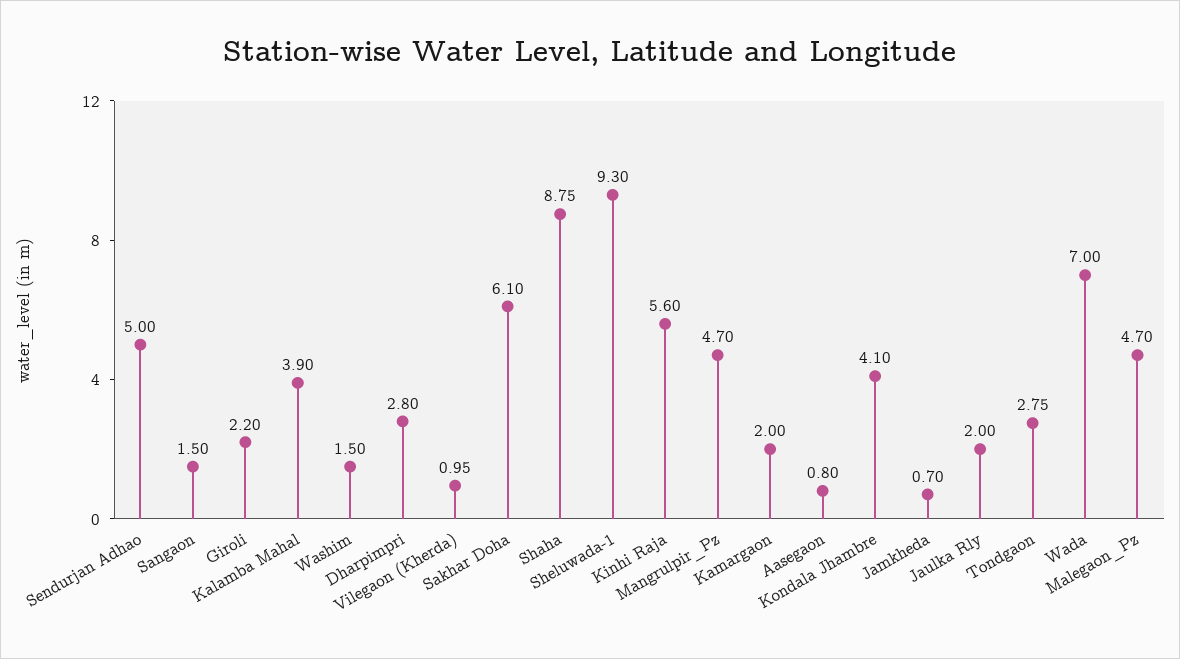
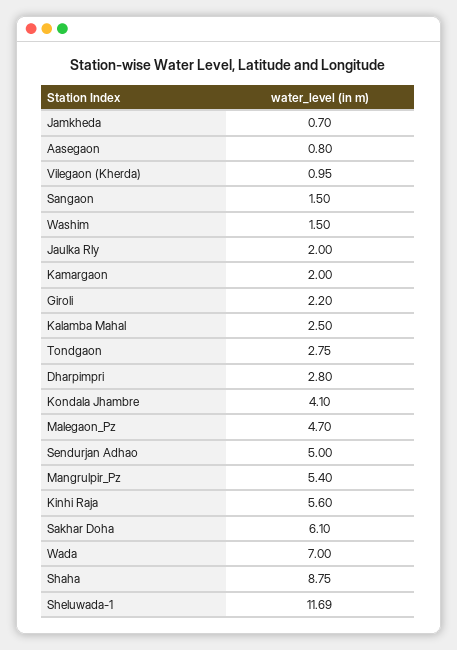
  {
    "Sendurjan Adhao": 5,
    "Sangaon": 1.5,
    "Giroli": 2.2,
-   "Kalamba Mahal": 3.9,
+   "Kalamba Mahal": 2.5,
    "Washim": 1.5,
    "Dharpimpri": 2.8,
    "Vilegaon (Kherda)": 0.95,
    "Sakhar Doha": 6.1,
    "Shaha": 8.75,
-   "Sheluwada-1": 9.3,
+   "Sheluwada-1": 11.69,
    "Kinhi Raja": 5.6,
-   "Mangrulpir_Pz": 4.7,
+   "Mangrulpir_Pz": 5.4,
    "Kamargaon": 2,
    "Aasegaon": 0.8,
    "Kondala Jhambre": 4.1,
    "Jamkheda": 0.7,
    "Jaulka Rly": 2,
    "Tondgaon": 2.75,
    "Wada": 7,
    "Malegaon_Pz": 4.7
  }

